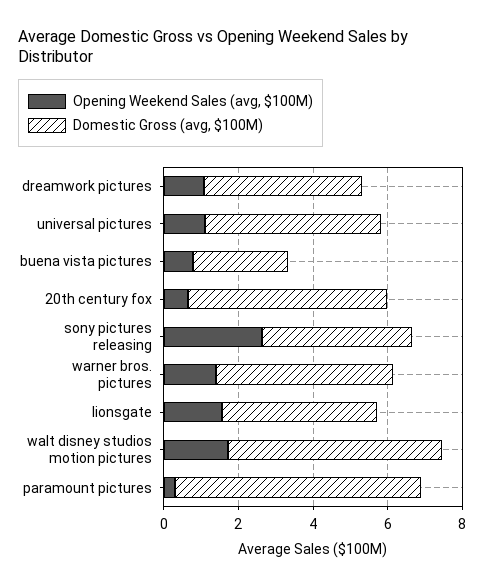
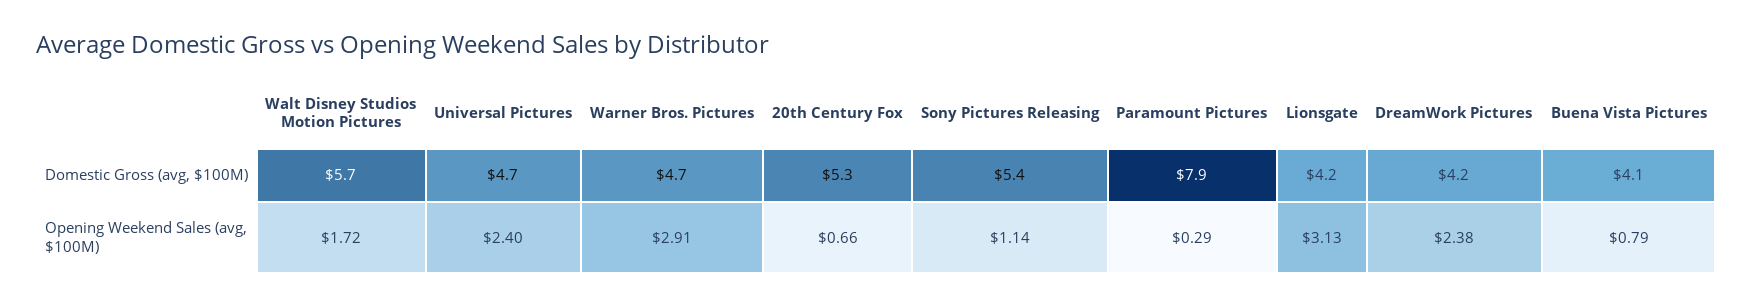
  {
    "Opening Weekend Sales (avg, $100M)": {
-     "dreamwork pictures": 1,
+     "dreamwork pictures": 2.38,
-     "universal pictures": 1,
+     "universal pictures": 2.4,
      "buena vista pictures": 0.79,
      "20th century fox": 0.66,
-     "sony pictures releasing": 2.5,
+     "sony pictures releasing": 1.14,
-     "warner bros. pictures": 1.5,
+     "warner bros. pictures": 2.91,
-     "lionsgate": 1.5,
+     "lionsgate": 3.13,
      "walt disney studios motion pictures": 1.72,
      "paramount pictures": 0.29
    },
    "Domestic Gross (avg, $100M)": {
      "dreamwork pictures": 4.2,
      "universal pictures": 4.7,
-     "buena vista pictures": 2.5,
+     "buena vista pictures": 4.1,
      "20th century fox": 5.3,
-     "sony pictures releasing": 4,
+     "sony pictures releasing": 5.4,
      "warner bros. pictures": 4.7,
      "lionsgate": 4.2,
      "walt disney studios motion pictures": 5.7,
-     "paramount pictures": 6.5
+     "paramount pictures": 7.9
    }
  }

